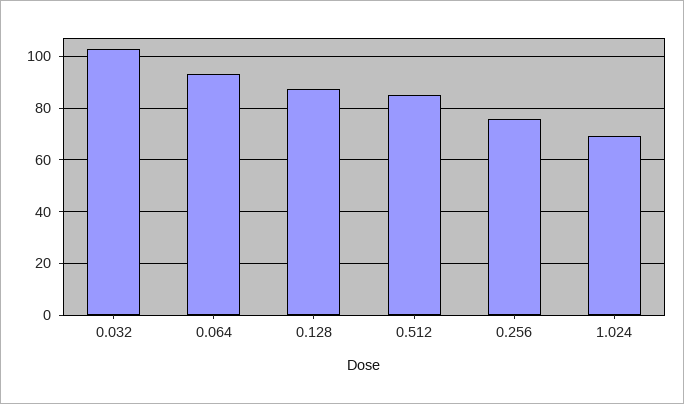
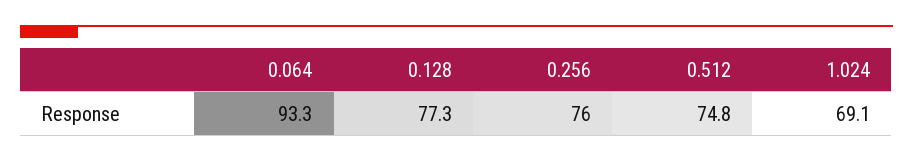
  {
-   "0.032": 102.5,
    "0.064": 93.3,
-   "0.128": 87.5,
+   "0.128": 77.3,
-   "0.512": 85,
+   "0.512": 74.8,
    "0.256": 76,
    "1.024": 69.1
  }

